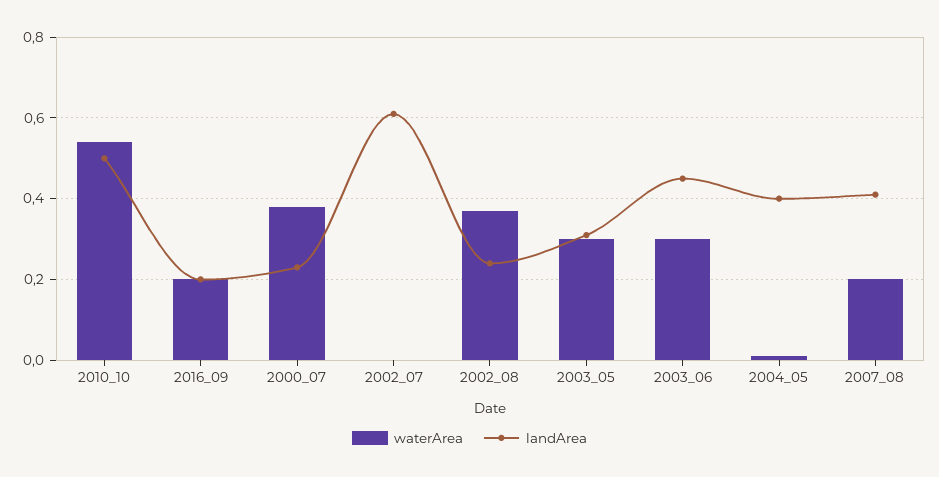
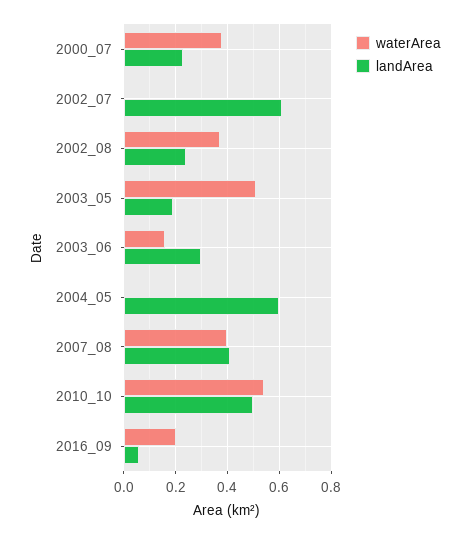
  {
    "waterArea": {
      "2010_10": 0.55,
      "2016_09": 0.2,
      "2000_07": 0.4,
      "2002_07": 0,
      "2002_08": 0.35,
-     "2003_05": 0.3,
+     "2003_05": 0.5,
-     "2003_06": 0.3,
+     "2003_06": 0.15,
      "2004_05": 0,
-     "2007_08": 0.2
+     "2007_08": 0.4
    },
    "landArea": {
      "2010_10": 0.5,
-     "2016_09": 0.2,
+     "2016_09": 0.05,
      "2000_07": 0.25,
      "2002_07": 0.6,
      "2002_08": 0.25,
-     "2003_05": 0.3,
+     "2003_05": 0.2,
-     "2003_06": 0.45,
+     "2003_06": 0.3,
-     "2004_05": 0.4,
+     "2004_05": 0.6,
      "2007_08": 0.4
    }
  }

